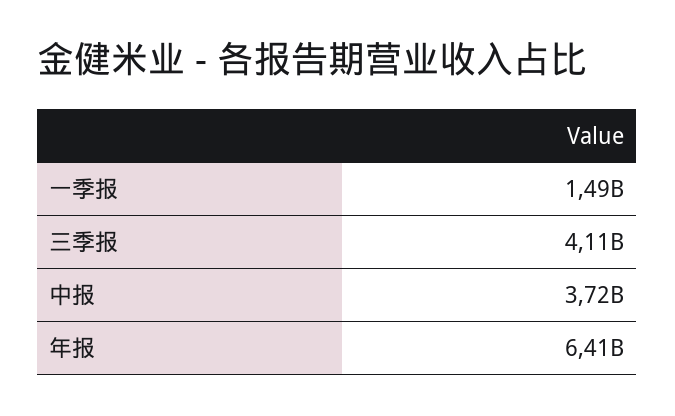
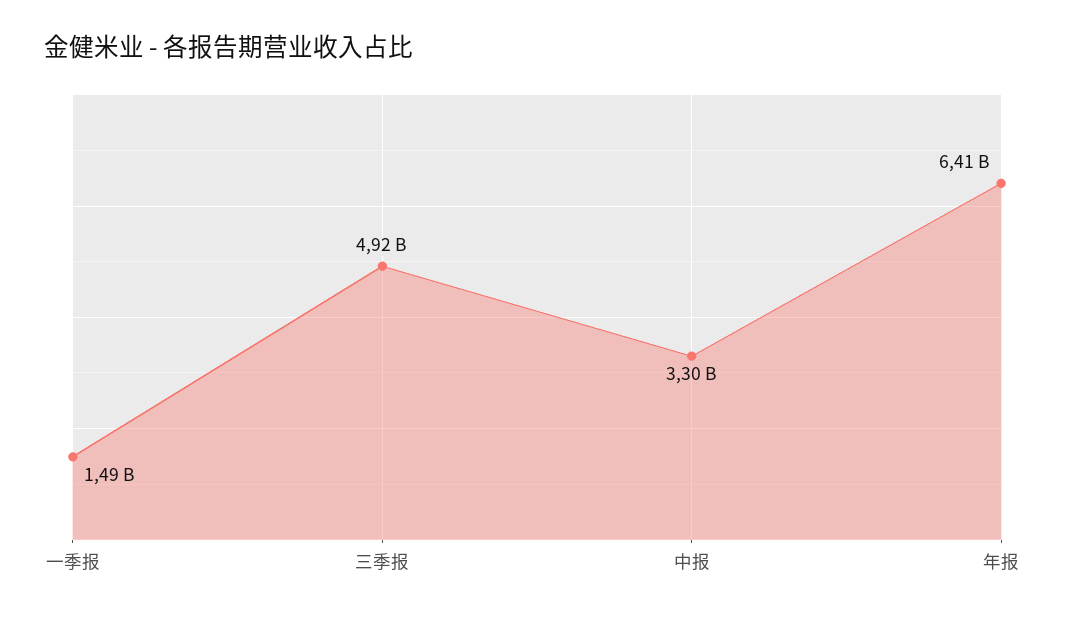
  {
    "一季报": 1490000000,
-   "三季报": 4110000000,
+   "三季报": 4920000000,
-   "中报": 3720000000,
+   "中报": 3300000000,
    "年报": 6410000000
  }

